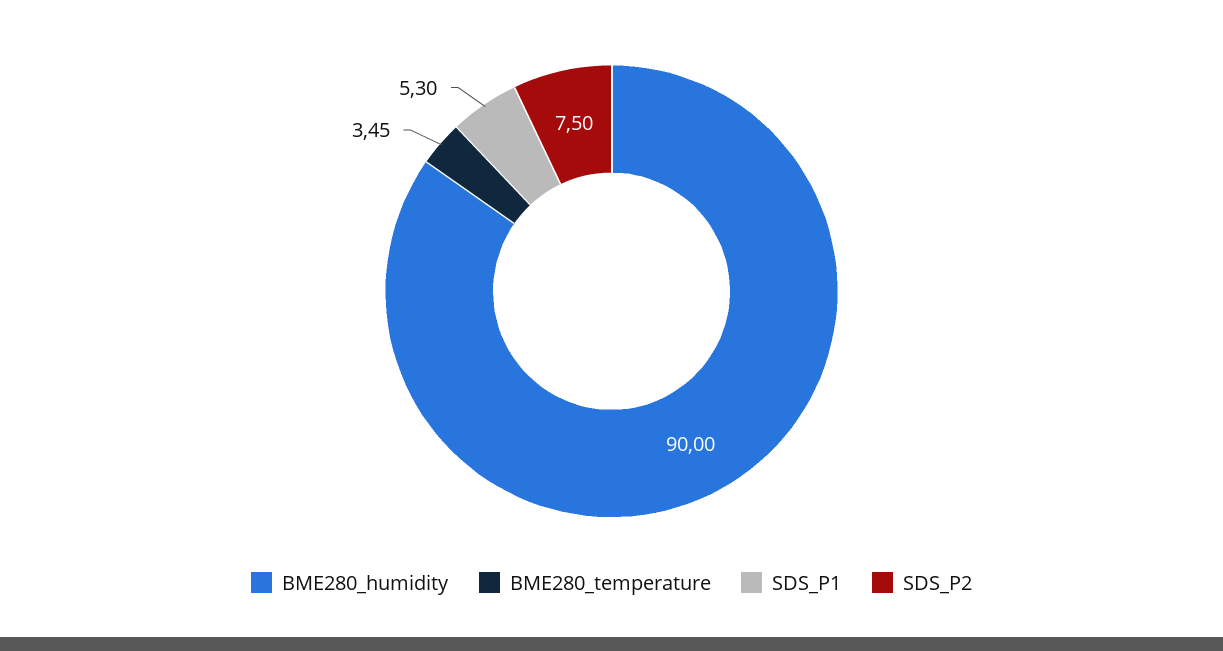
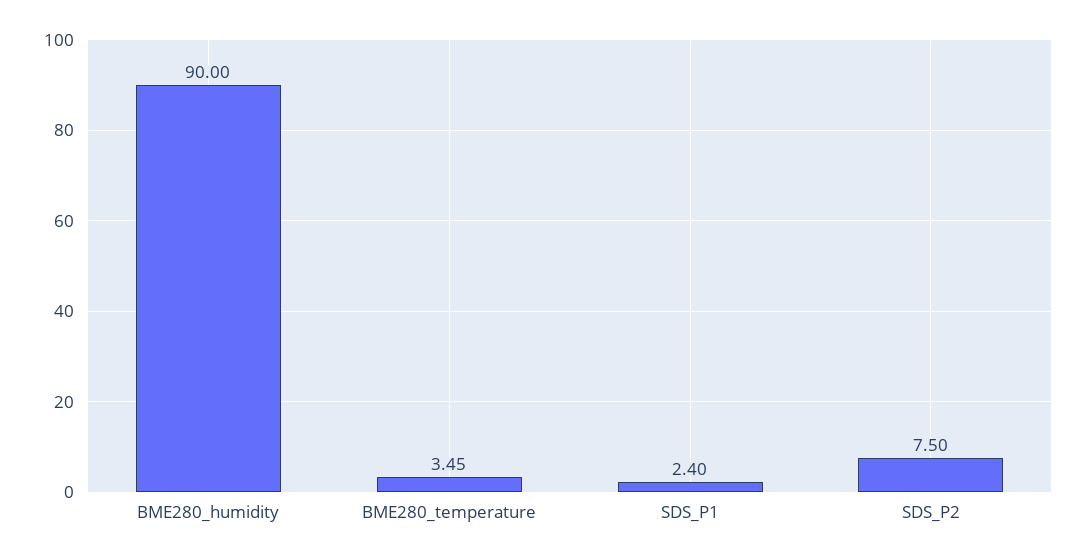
  {
    "BME280_humidity": 90,
    "BME280_temperature": 3.45,
-   "SDS_P1": 5.3,
+   "SDS_P1": 2.4,
    "SDS_P2": 7.5
  }

